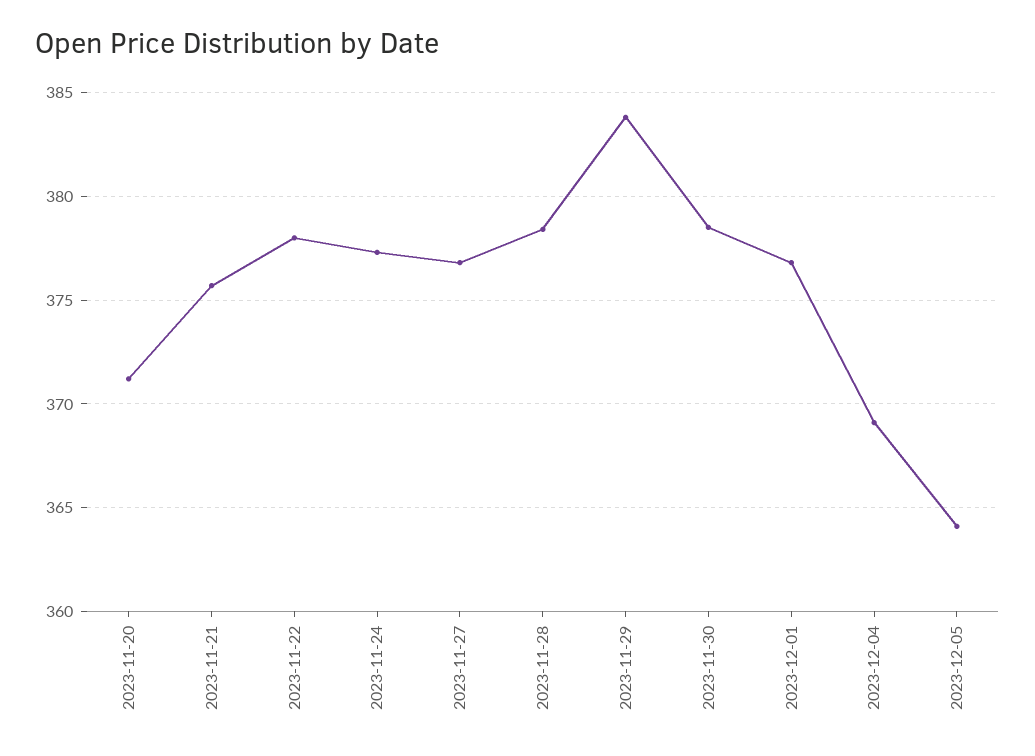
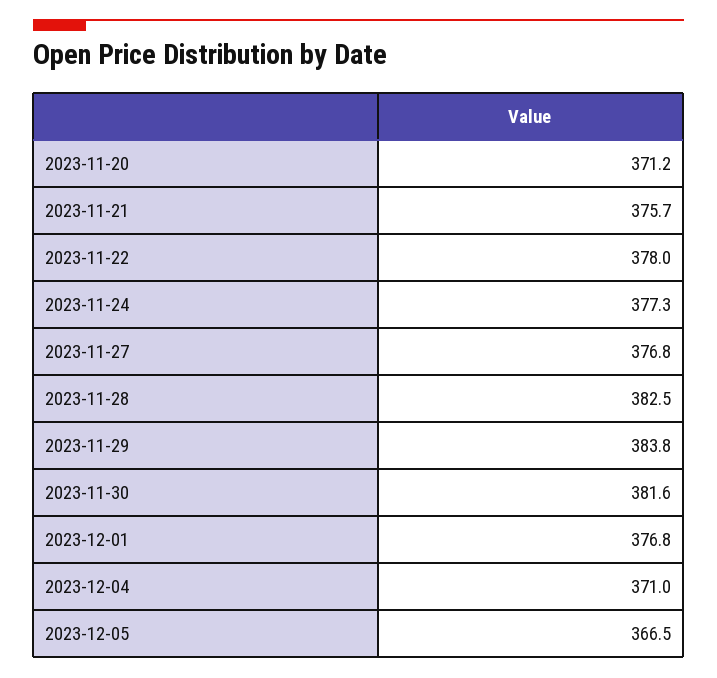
  {
    "2023-11-20": 371.2,
    "2023-11-21": 375.7,
    "2023-11-22": 378,
    "2023-11-24": 377.3,
    "2023-11-27": 376.8,
-   "2023-11-28": 378.5,
+   "2023-11-28": 382.5,
    "2023-11-29": 383.8,
-   "2023-11-30": 378.5,
+   "2023-11-30": 381.6,
    "2023-12-01": 376.8,
-   "2023-12-04": 369,
+   "2023-12-04": 371,
-   "2023-12-05": 364
+   "2023-12-05": 366.5
  }

